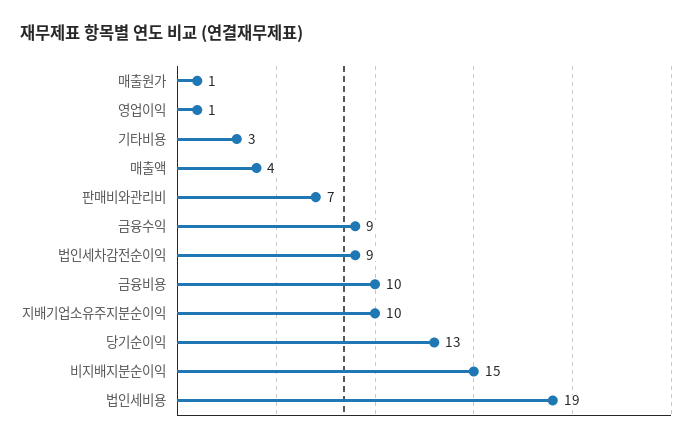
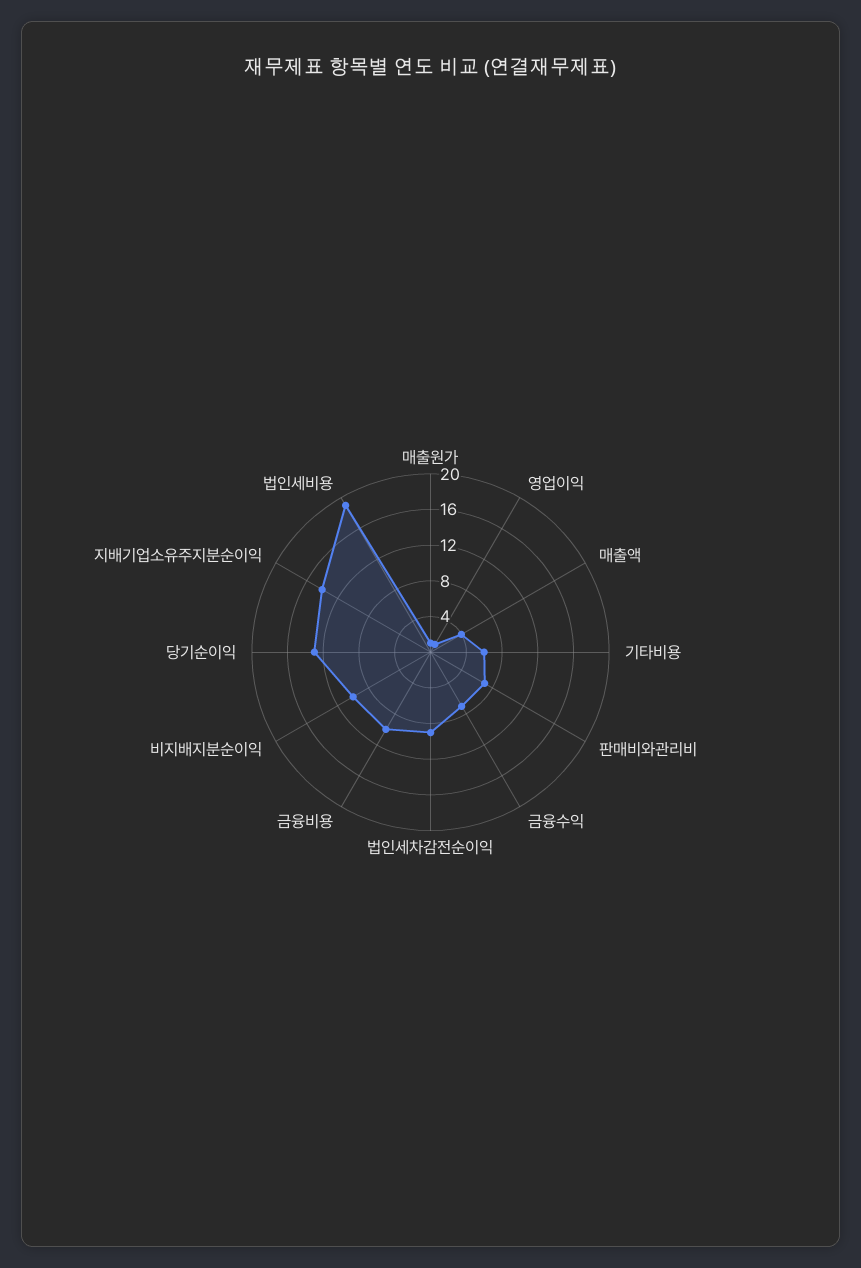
  {
    "매출원가": 1,
    "영업이익": 1,
-   "기타비용": 3,
+   "기타비용": 6,
    "매출액": 4,
    "판매비와관리비": 7,
-   "금융수익": 9,
+   "금융수익": 7,
    "법인세차감전순이익": 9,
    "금융비용": 10,
-   "지배기업소유주지분순이익": 10,
+   "지배기업소유주지분순이익": 14,
    "당기순이익": 13,
-   "비지배지분순이익": 15,
+   "비지배지분순이익": 10,
    "법인세비용": 19
  }

